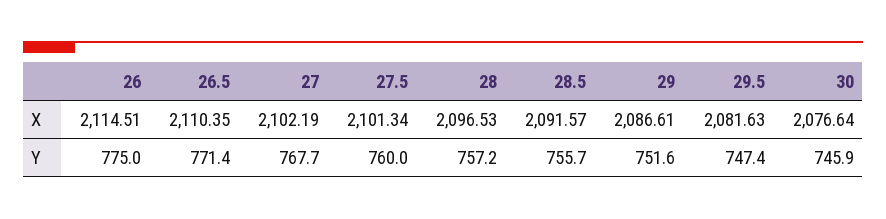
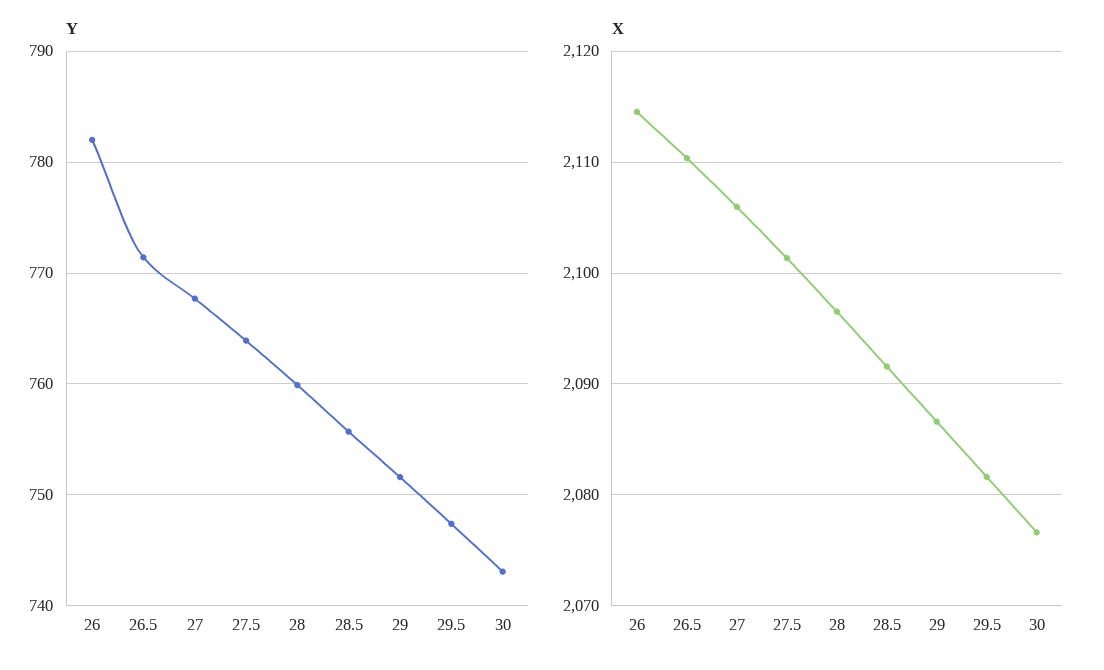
  {
    "X": {
      "26": 2114.51,
      "26.5": 2110.35,
-     "27": 2102.19,
+     "27": 2106,
      "27.5": 2101.34,
      "28": 2096.53,
      "28.5": 2091.57,
      "29": 2086.61,
      "29.5": 2081.63,
      "30": 2076.64
    },
    "Y": {
-     "26": 775,
+     "26": 782,
      "26.5": 771.4,
      "27": 767.7,
-     "27.5": 760,
+     "27.5": 764,
-     "28": 757.2,
+     "28": 760,
      "28.5": 755.7,
      "29": 751.6,
      "29.5": 747.4,
-     "30": 745.9
+     "30": 743
    }
  }

